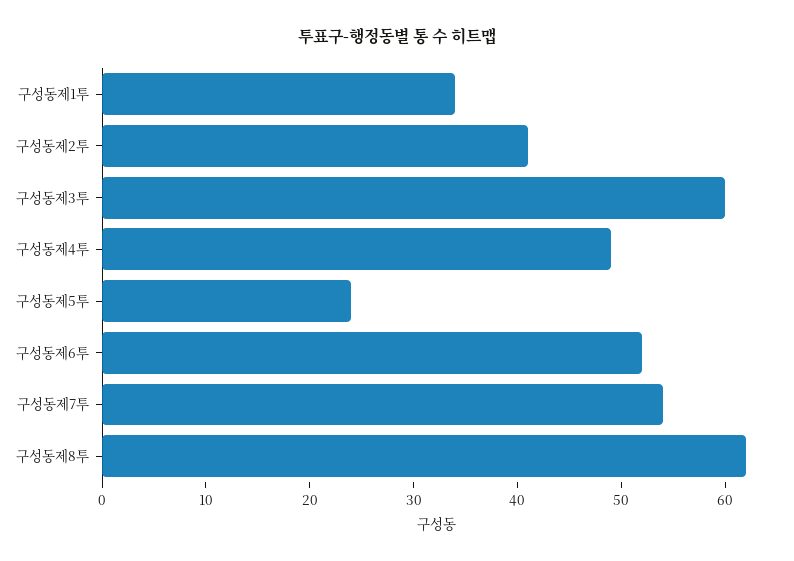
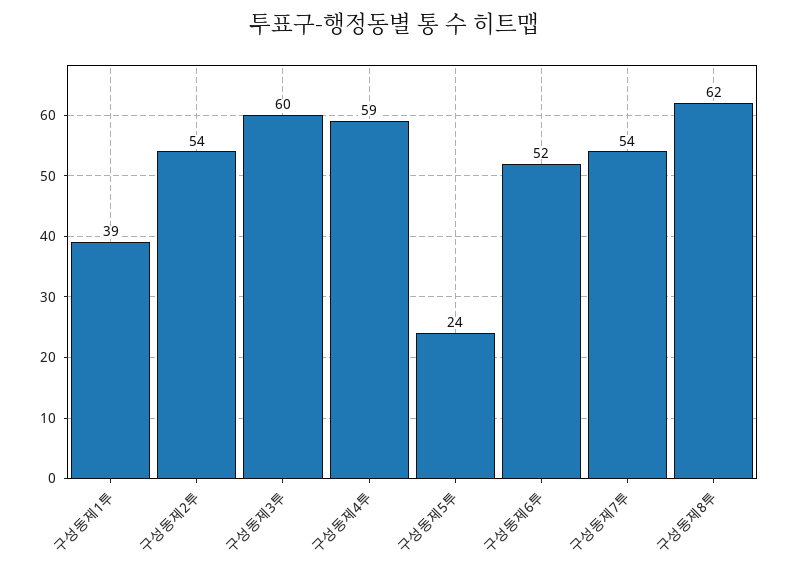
  {
-   "구성동제1투": 34,
+   "구성동제1투": 39,
-   "구성동제2투": 41,
+   "구성동제2투": 54,
    "구성동제3투": 60,
-   "구성동제4투": 49,
+   "구성동제4투": 59,
    "구성동제5투": 24,
    "구성동제6투": 52,
    "구성동제7투": 54,
    "구성동제8투": 62
  }

